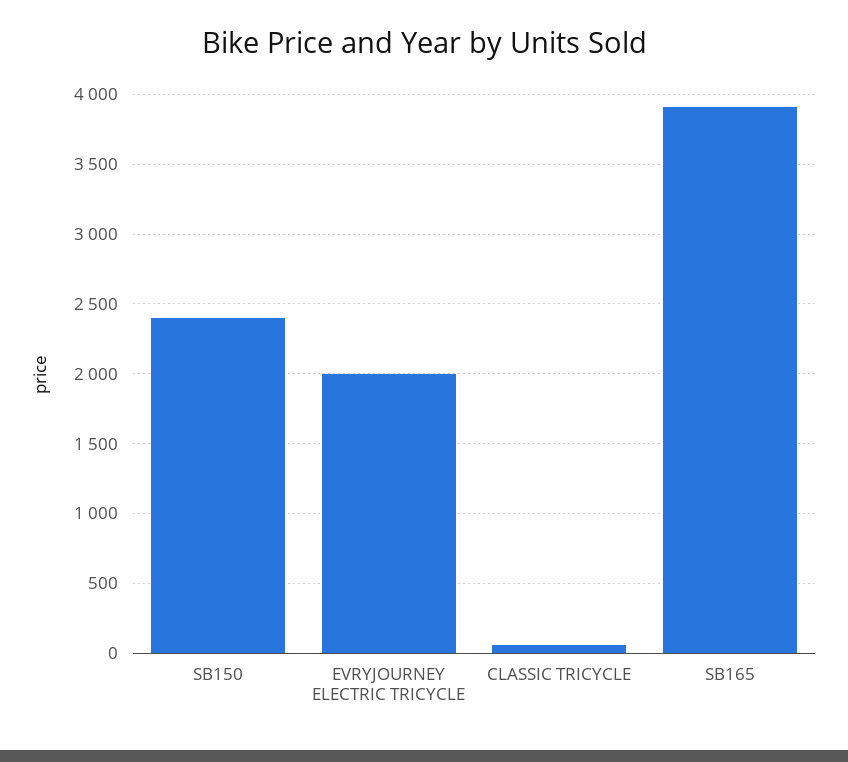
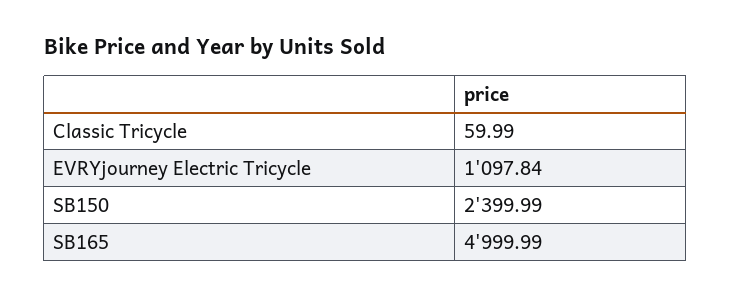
  {
    "SB150": 2399.99,
-   "EVRYJOURNEY ELECTRIC TRICYCLE": 2000,
+   "EVRYJOURNEY ELECTRIC TRICYCLE": 1097.84,
    "CLASSIC TRICYCLE": 59.99,
-   "SB165": 3900
+   "SB165": 4999.99
  }

